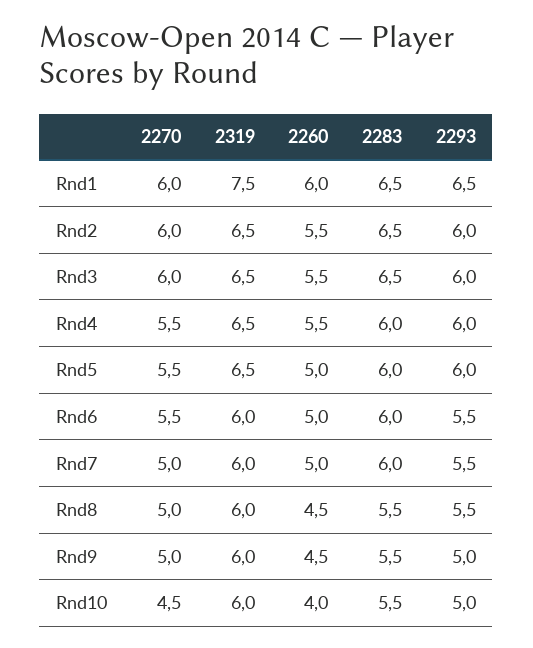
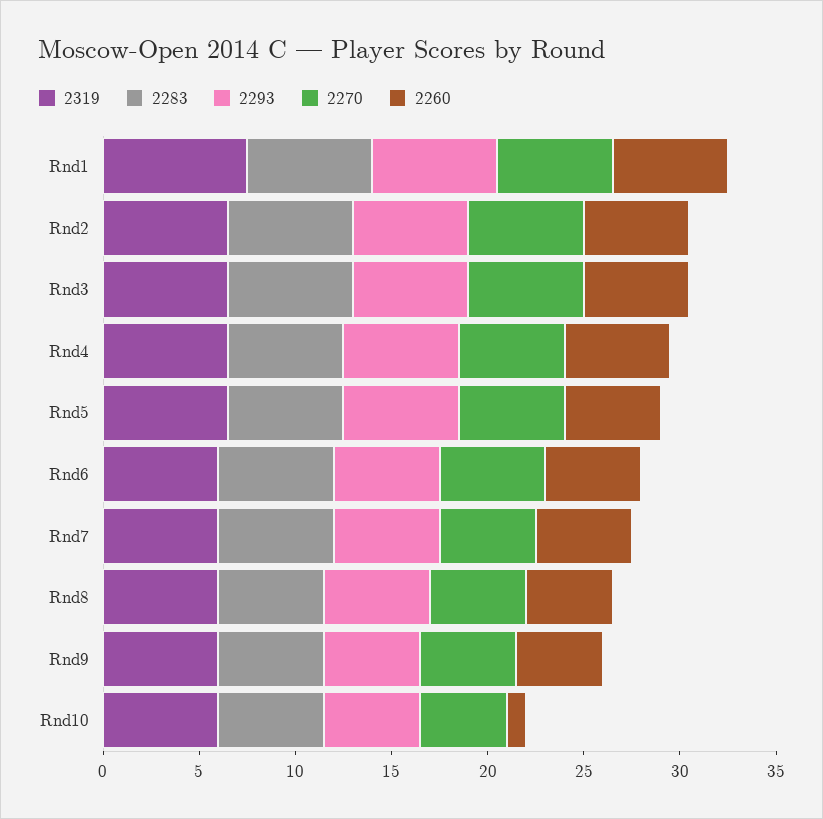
  {
    "2270": {
      "Rnd1": 6,
      "Rnd2": 6,
      "Rnd3": 6,
      "Rnd4": 5.5,
      "Rnd5": 5.5,
      "Rnd6": 5.5,
      "Rnd7": 5,
      "Rnd8": 5,
      "Rnd9": 5,
      "Rnd10": 4.5
    },
    "2319": {
      "Rnd1": 7.5,
      "Rnd2": 6.5,
      "Rnd3": 6.5,
      "Rnd4": 6.5,
      "Rnd5": 6.5,
      "Rnd6": 6,
      "Rnd7": 6,
      "Rnd8": 6,
      "Rnd9": 6,
      "Rnd10": 6
    },
    "2260": {
      "Rnd1": 6,
      "Rnd2": 5.5,
      "Rnd3": 5.5,
      "Rnd4": 5.5,
      "Rnd5": 5,
      "Rnd6": 5,
      "Rnd7": 5,
      "Rnd8": 4.5,
      "Rnd9": 4.5,
-     "Rnd10": 4
+     "Rnd10": 1
    },
    "2283": {
      "Rnd1": 6.5,
      "Rnd2": 6.5,
      "Rnd3": 6.5,
      "Rnd4": 6,
      "Rnd5": 6,
      "Rnd6": 6,
      "Rnd7": 6,
      "Rnd8": 5.5,
      "Rnd9": 5.5,
      "Rnd10": 5.5
    },
    "2293": {
      "Rnd1": 6.5,
      "Rnd2": 6,
      "Rnd3": 6,
      "Rnd4": 6,
      "Rnd5": 6,
      "Rnd6": 5.5,
      "Rnd7": 5.5,
      "Rnd8": 5.5,
      "Rnd9": 5,
      "Rnd10": 5
    }
  }

